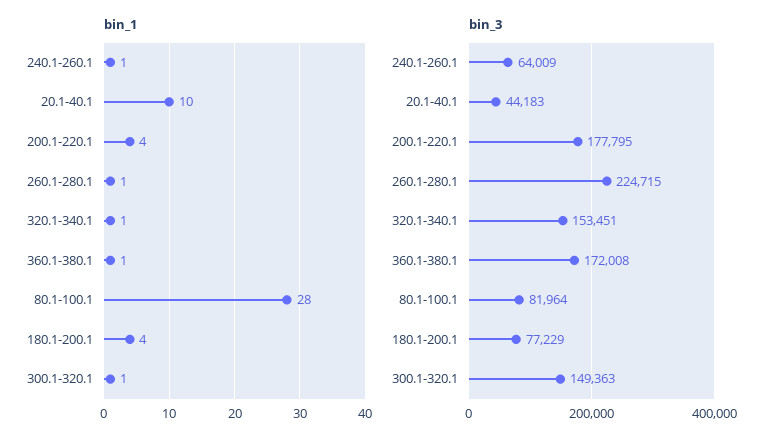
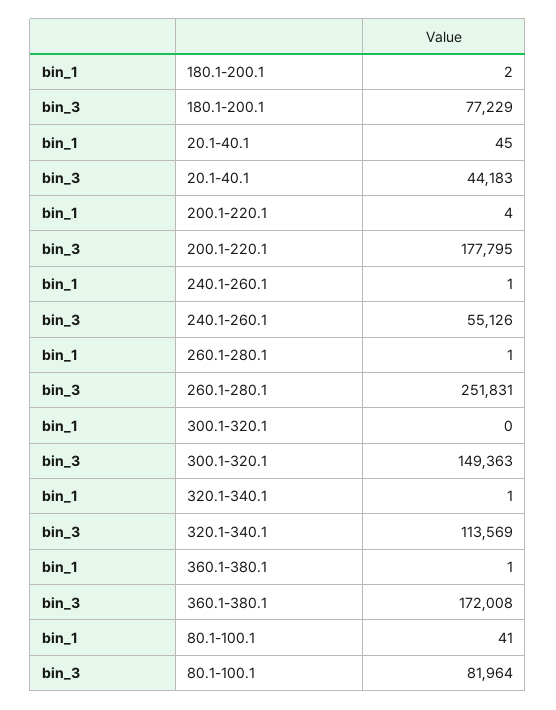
  {
    "bin_1": {
      "240.1-260.1": 1,
-     "20.1-40.1": 10,
+     "20.1-40.1": 45,
      "200.1-220.1": 4,
      "260.1-280.1": 1,
      "320.1-340.1": 1,
      "360.1-380.1": 1,
-     "80.1-100.1": 28,
+     "80.1-100.1": 41,
-     "180.1-200.1": 4,
+     "180.1-200.1": 2,
-     "300.1-320.1": 1
+     "300.1-320.1": 0
    },
    "bin_3": {
-     "240.1-260.1": 64009,
+     "240.1-260.1": 55126,
      "20.1-40.1": 44183,
      "200.1-220.1": 177795,
-     "260.1-280.1": 224715,
+     "260.1-280.1": 251831,
-     "320.1-340.1": 153451,
+     "320.1-340.1": 113569,
      "360.1-380.1": 172008,
      "80.1-100.1": 81964,
      "180.1-200.1": 77229,
      "300.1-320.1": 149363
    }
  }

